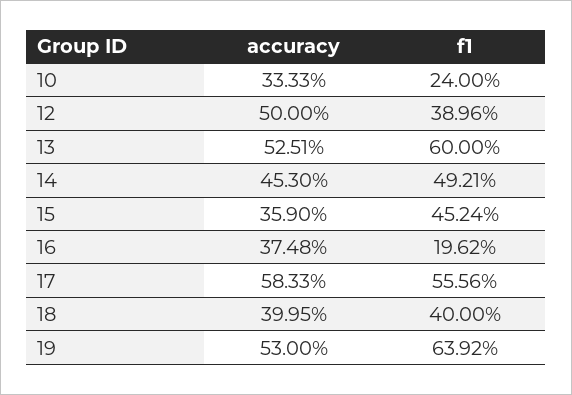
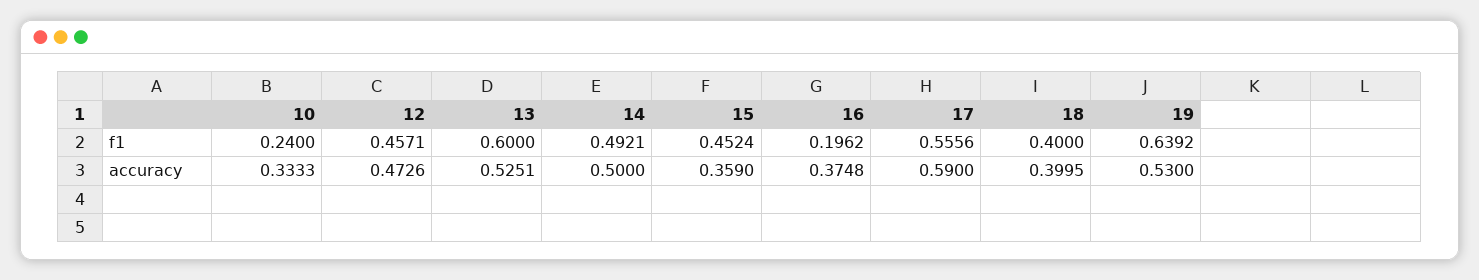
  {
    "accuracy": {
      "10": 0.3333,
-     "12": 0.5,
+     "12": 0.4726,
      "13": 0.5251,
-     "14": 0.453,
+     "14": 0.5,
      "15": 0.359,
      "16": 0.3748,
-     "17": 0.5833,
+     "17": 0.59,
      "18": 0.3995,
      "19": 0.53
    },
    "f1": {
      "10": 0.24,
-     "12": 0.3896,
+     "12": 0.4571,
      "13": 0.6,
      "14": 0.4921,
      "15": 0.4524,
      "16": 0.1962,
      "17": 0.5556,
      "18": 0.4,
      "19": 0.6392
    }
  }

